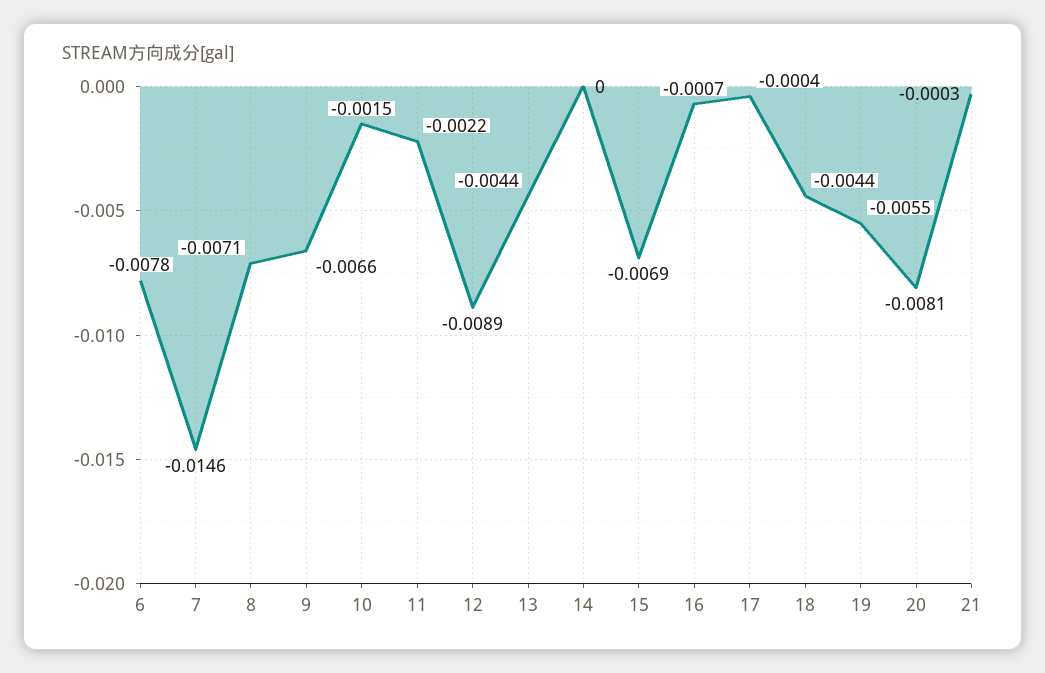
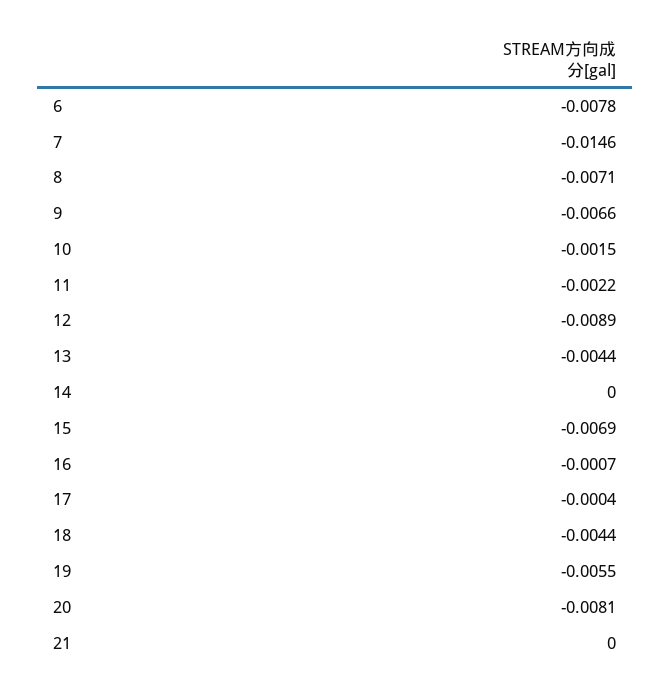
  {
    "6": -0.0078,
    "7": -0.0146,
    "8": -0.0071,
    "9": -0.0066,
    "10": -0.0015,
    "11": -0.0022,
    "12": -0.0089,
    "13": -0.0044,
    "14": 0,
    "15": -0.0069,
    "16": -0.0007,
    "17": -0.0004,
    "18": -0.0044,
    "19": -0.0055,
    "20": -0.0081,
-   "21": -0.0003
+   "21": 0
  }

